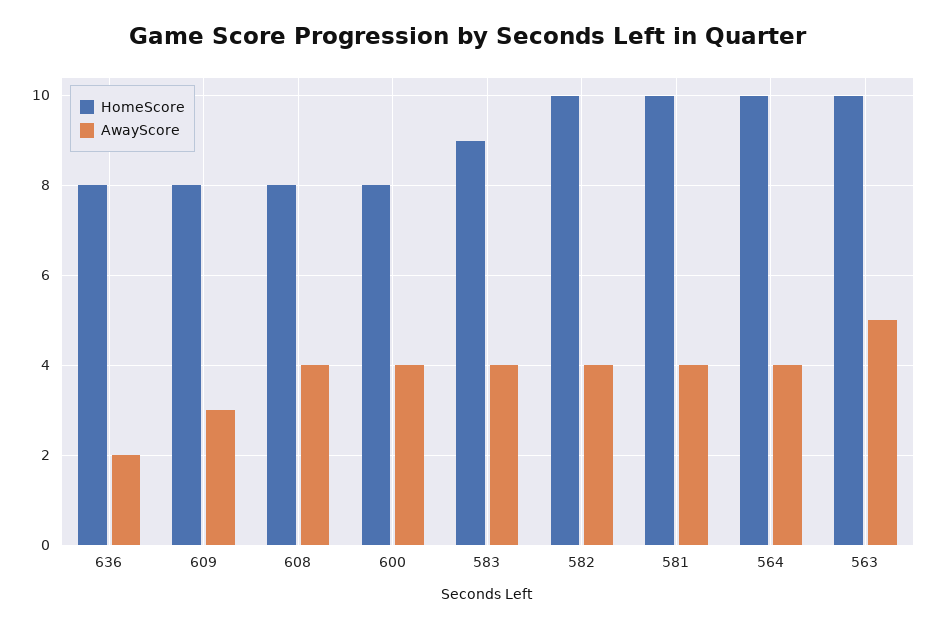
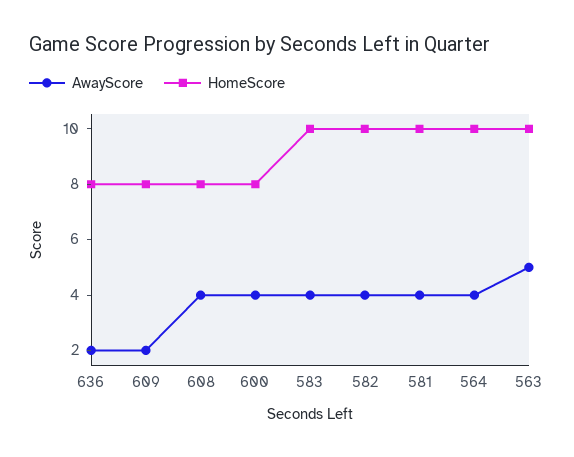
  {
    "HomeScore": {
      "636": 8,
      "609": 8,
      "608": 8,
      "600": 8,
-     "583": 9,
+     "583": 10,
      "582": 10,
      "581": 10,
      "564": 10,
      "563": 10
    },
    "AwayScore": {
      "636": 2,
-     "609": 3,
+     "609": 2,
      "608": 4,
      "600": 4,
      "583": 4,
      "582": 4,
      "581": 4,
      "564": 4,
      "563": 5
    }
  }

